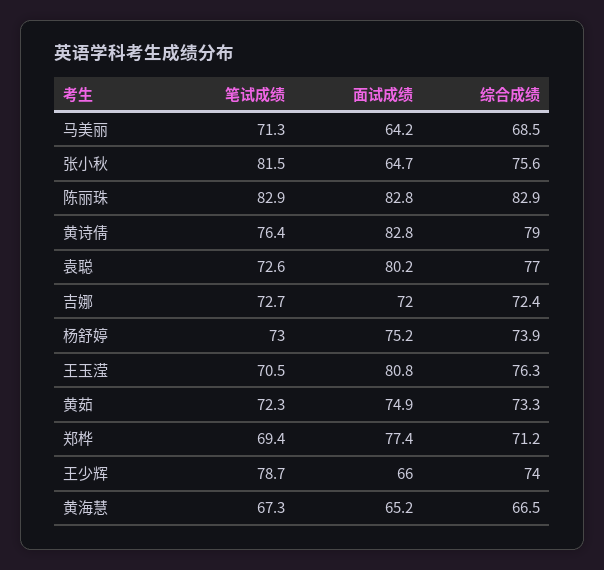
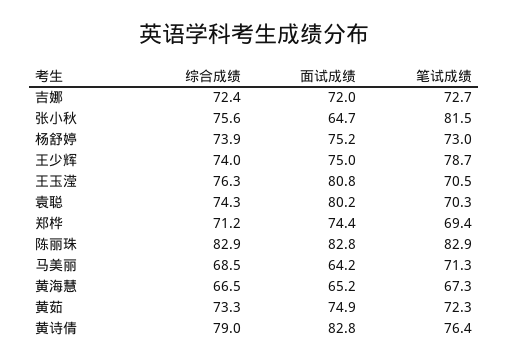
  {
    "笔试成绩": {
      "马美丽": 71.3,
      "张小秋": 81.5,
      "陈丽珠": 82.9,
      "黄诗倩": 76.4,
-     "袁聪": 72.6,
+     "袁聪": 70.3,
      "吉娜": 72.7,
      "杨舒婷": 73,
      "王玉滢": 70.5,
      "黄茹": 72.3,
      "郑桦": 69.4,
      "王少辉": 78.7,
      "黄海慧": 67.3
    },
    "面试成绩": {
      "马美丽": 64.2,
      "张小秋": 64.7,
      "陈丽珠": 82.8,
      "黄诗倩": 82.8,
      "袁聪": 80.2,
      "吉娜": 72,
      "杨舒婷": 75.2,
      "王玉滢": 80.8,
      "黄茹": 74.9,
-     "郑桦": 77.4,
+     "郑桦": 74.4,
-     "王少辉": 66,
+     "王少辉": 75,
      "黄海慧": 65.2
    },
    "综合成绩": {
      "马美丽": 68.5,
      "张小秋": 75.6,
      "陈丽珠": 82.9,
      "黄诗倩": 79,
-     "袁聪": 77,
+     "袁聪": 74.3,
      "吉娜": 72.4,
      "杨舒婷": 73.9,
      "王玉滢": 76.3,
      "黄茹": 73.3,
      "郑桦": 71.2,
      "王少辉": 74,
      "黄海慧": 66.5
    }
  }

